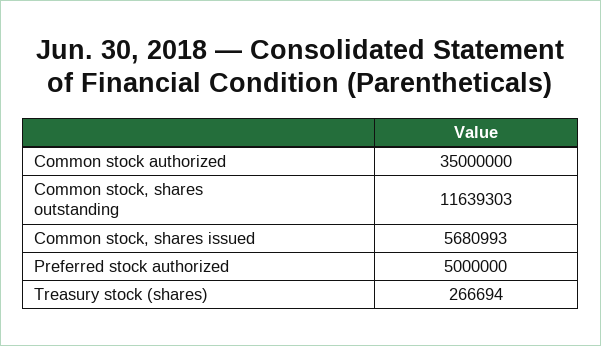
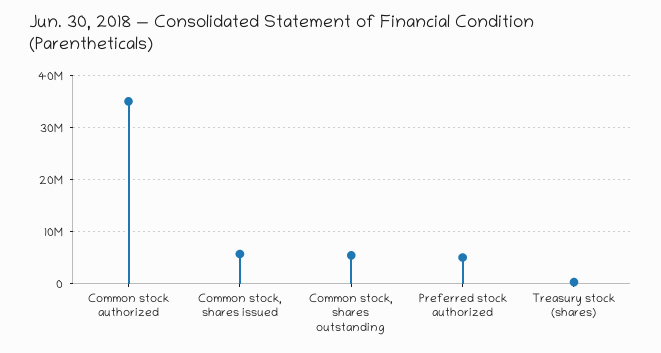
  {
    "Common stock authorized": 35000000,
-   "Common stock, shares outstanding": 11639303,
+   "Common stock, shares outstanding": 6000000,
    "Common stock, shares issued": 5680993,
    "Preferred stock authorized": 5000000,
    "Treasury stock (shares)": 266694
  }

